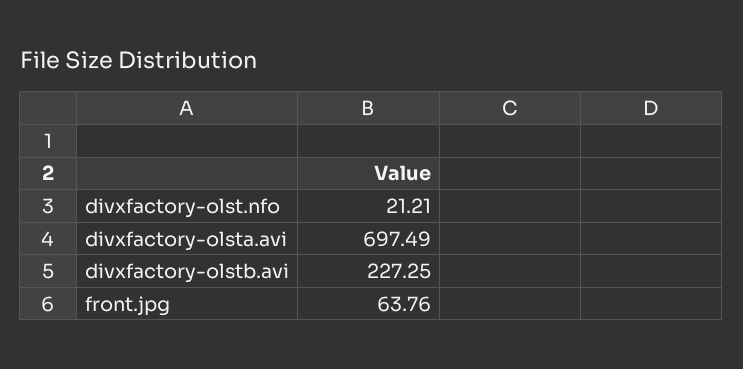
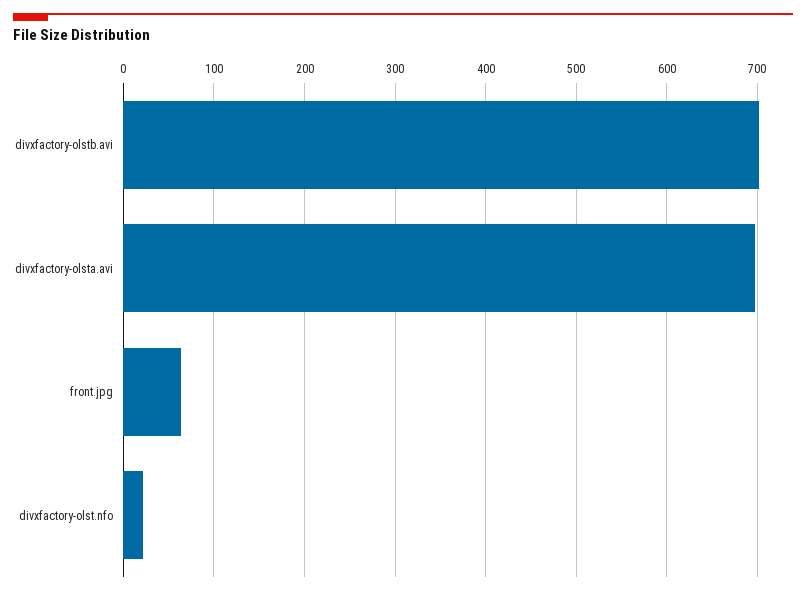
  {
    "divxfactory-olst.nfo": 21.21,
    "divxfactory-olsta.avi": 697.49,
-   "divxfactory-olstb.avi": 227.25,
+   "divxfactory-olstb.avi": 700,
    "front.jpg": 63.76
  }

